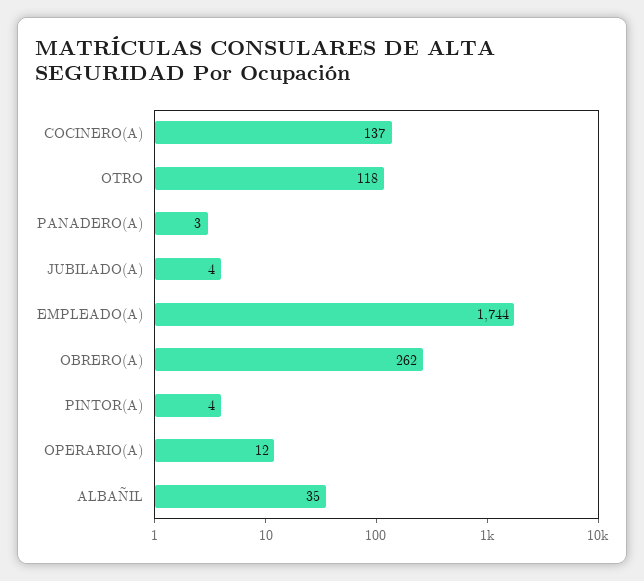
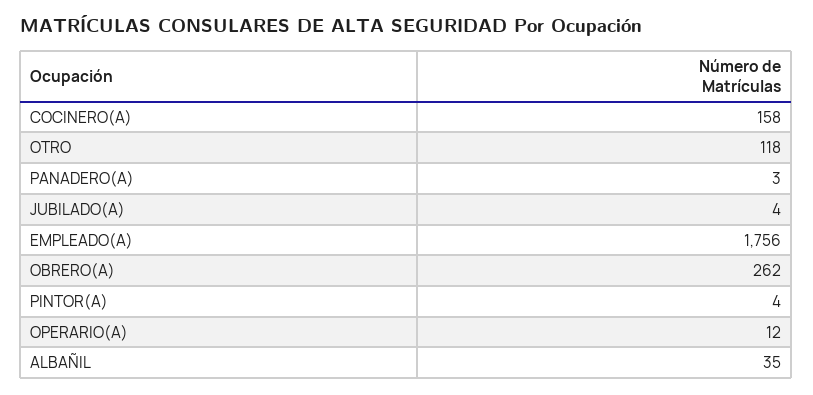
  {
-   "COCINERO(A)": 137,
+   "COCINERO(A)": 158,
    "OTRO": 118,
    "PANADERO(A)": 3,
    "JUBILADO(A)": 4,
-   "EMPLEADO(A)": 1744,
+   "EMPLEADO(A)": 1756,
    "OBRERO(A)": 262,
    "PINTOR(A)": 4,
    "OPERARIO(A)": 12,
    "ALBAÑIL": 35
  }

